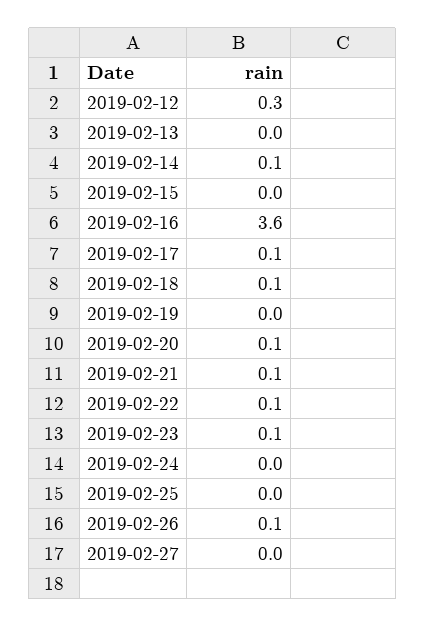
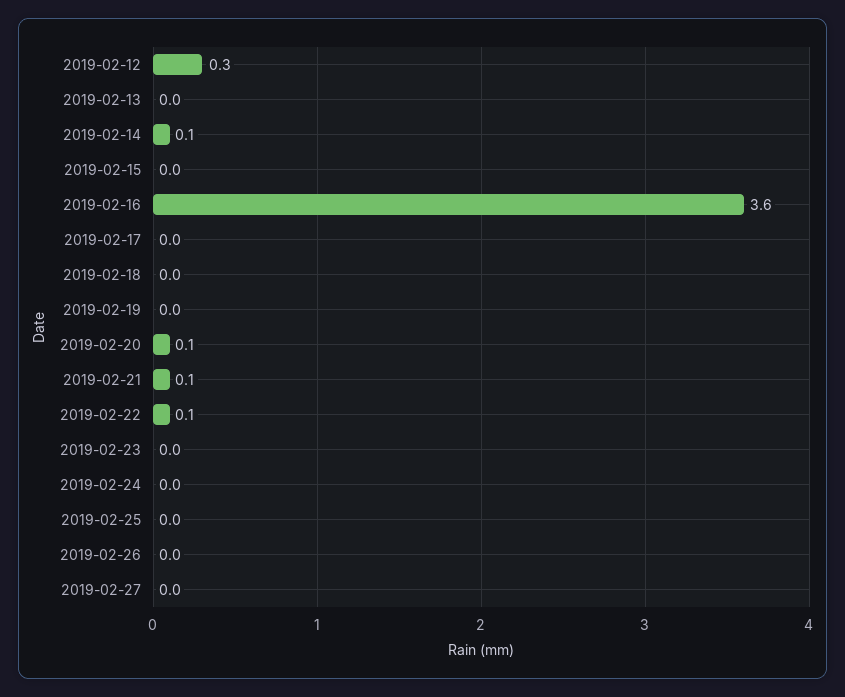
  {
    "2019-02-12": 0.3,
    "2019-02-13": 0,
    "2019-02-14": 0.1,
    "2019-02-15": 0,
    "2019-02-16": 3.6,
-   "2019-02-17": 0.1,
+   "2019-02-17": 0,
-   "2019-02-18": 0.1,
+   "2019-02-18": 0,
    "2019-02-19": 0,
    "2019-02-20": 0.1,
    "2019-02-21": 0.1,
    "2019-02-22": 0.1,
-   "2019-02-23": 0.1,
+   "2019-02-23": 0,
    "2019-02-24": 0,
    "2019-02-25": 0,
-   "2019-02-26": 0.1,
+   "2019-02-26": 0,
    "2019-02-27": 0
  }

